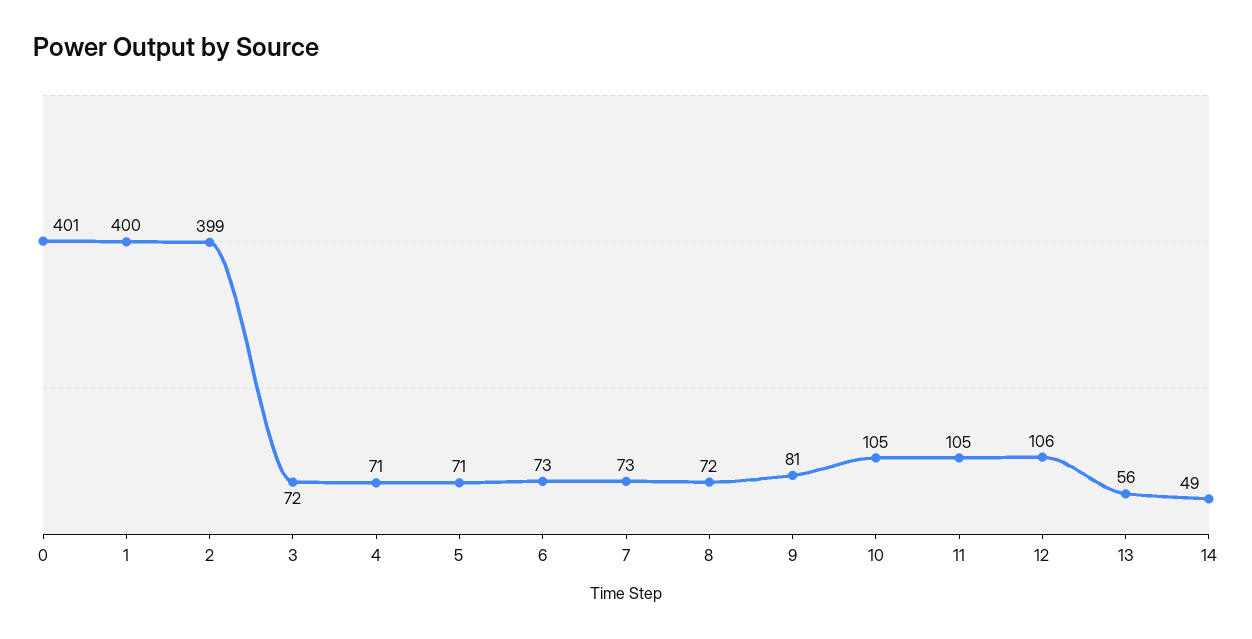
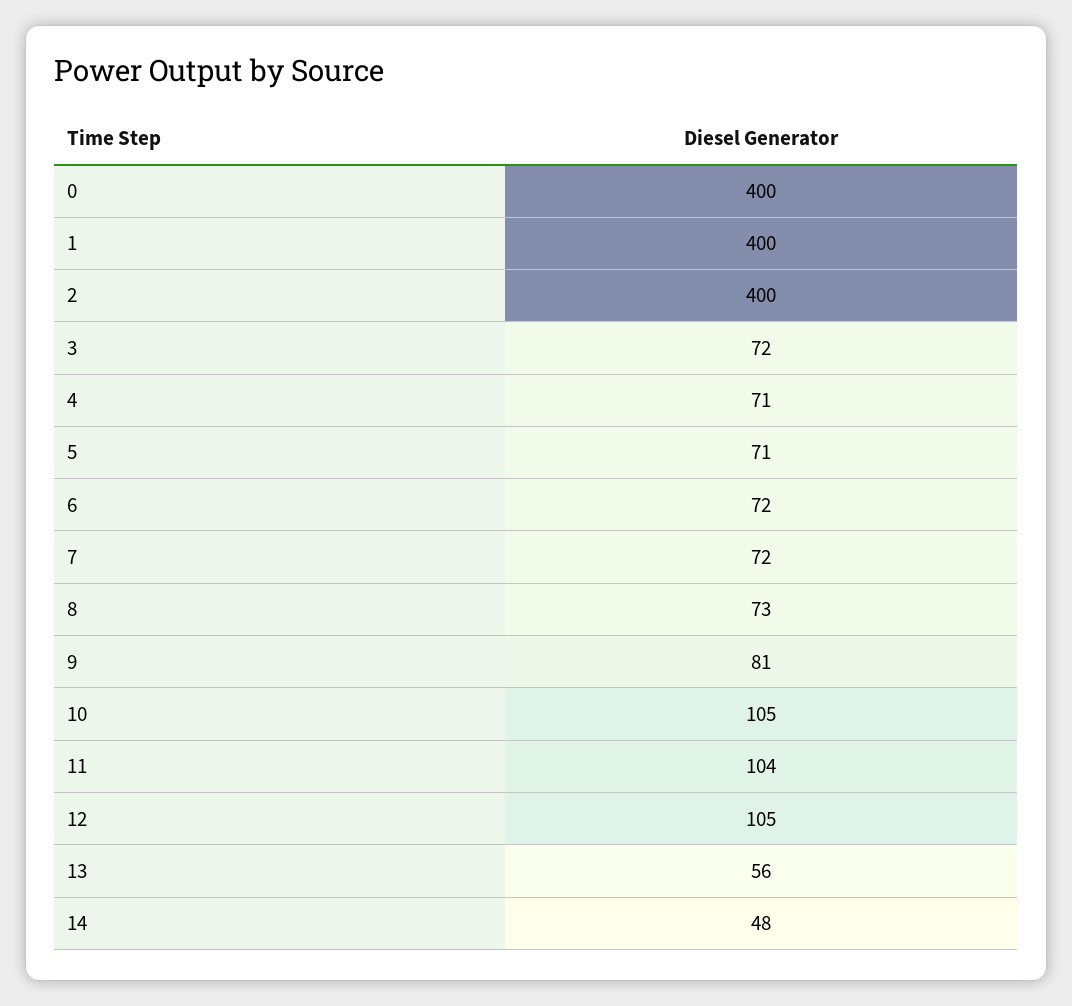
  {
-   "0": 401,
+   "0": 400,
    "1": 400,
-   "2": 399,
+   "2": 400,
    "3": 72,
    "4": 71,
    "5": 71,
-   "6": 73,
+   "6": 72,
-   "7": 73,
+   "7": 72,
-   "8": 72,
+   "8": 73,
    "9": 81,
    "10": 105,
-   "11": 105,
+   "11": 104,
-   "12": 106,
+   "12": 105,
    "13": 56,
-   "14": 49
+   "14": 48
  }

